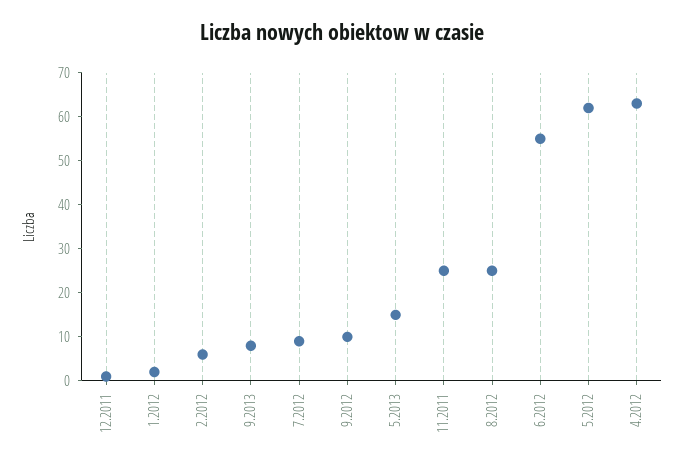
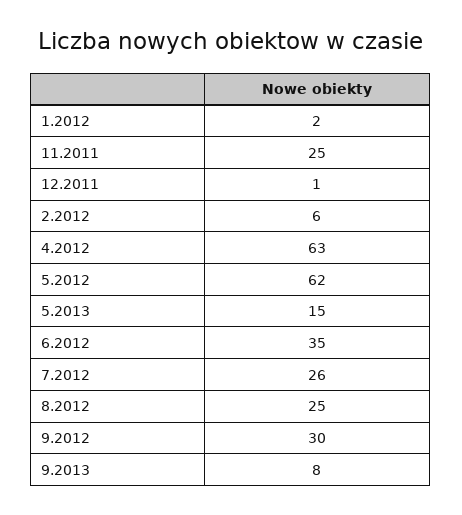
  {
    "12.2011": 1,
    "1.2012": 2,
    "2.2012": 6,
    "9.2013": 8,
-   "7.2012": 10,
+   "7.2012": 26,
-   "9.2012": 10,
+   "9.2012": 30,
    "5.2013": 15,
    "11.2011": 25,
    "8.2012": 25,
-   "6.2012": 55,
+   "6.2012": 35,
    "5.2012": 62,
    "4.2012": 63
  }

